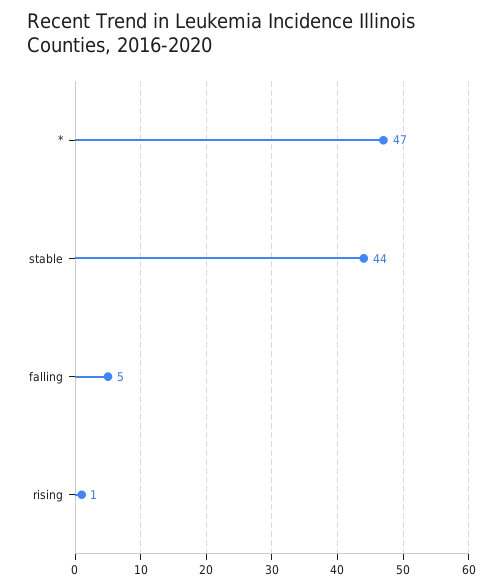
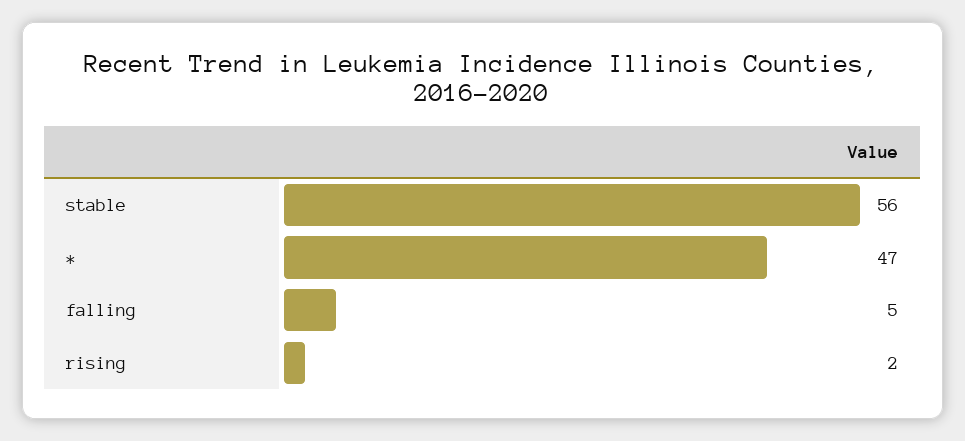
  {
    "*": 47,
-   "stable": 44,
+   "stable": 56,
    "falling": 5,
-   "rising": 1
+   "rising": 2
  }

